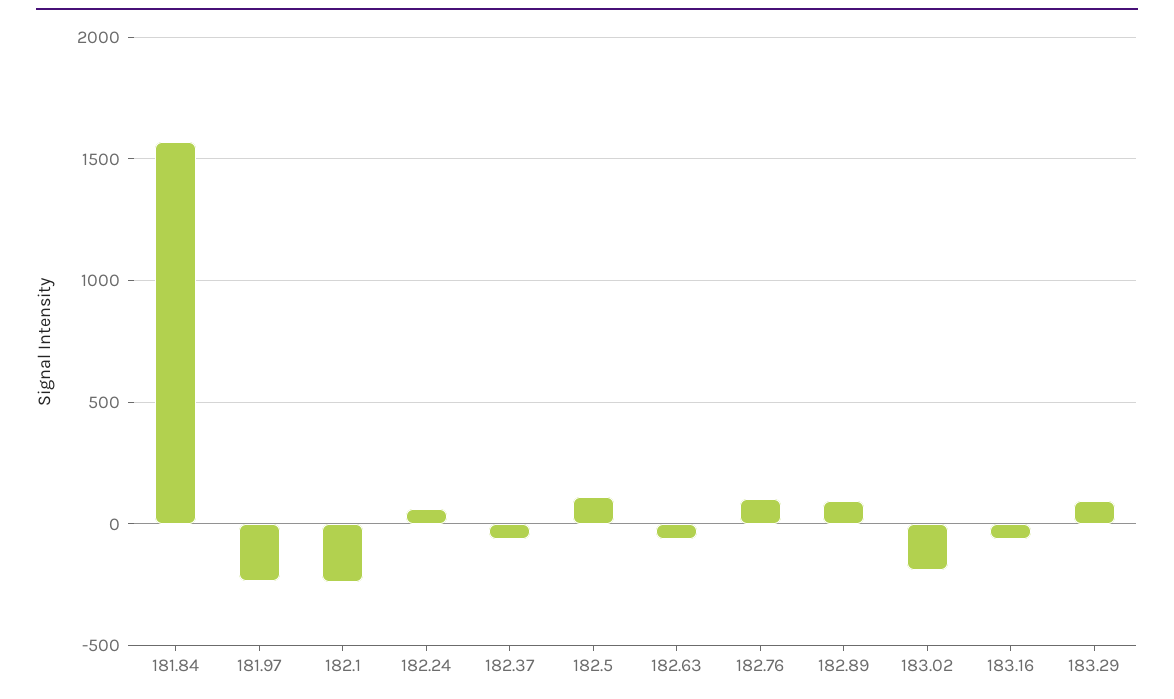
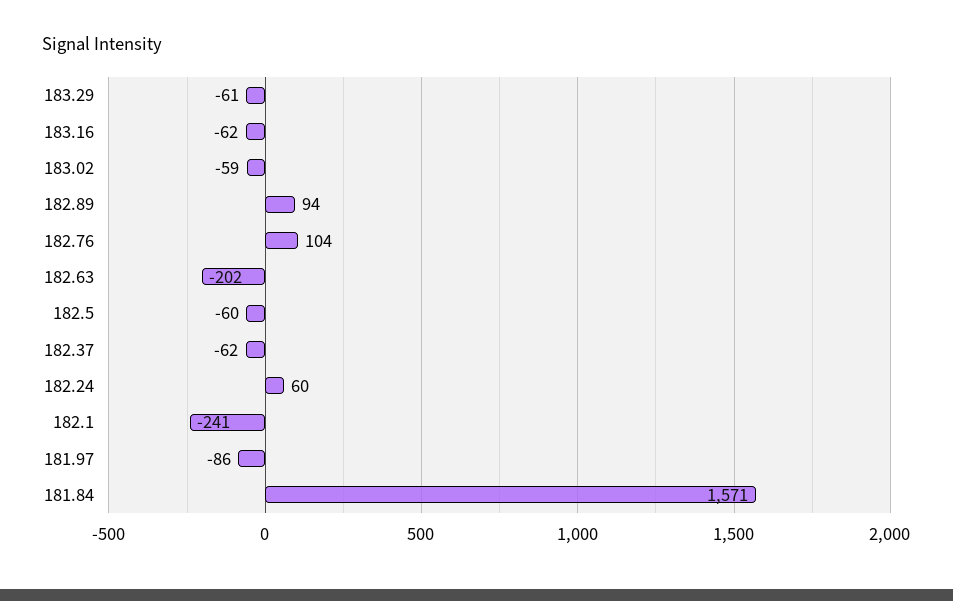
  {
    "181.84": 1571,
-   "181.97": -250,
+   "181.97": -86,
    "182.1": -241,
    "182.24": 60,
    "182.37": -62,
-   "182.5": 100,
+   "182.5": -60,
-   "182.63": -50,
+   "182.63": -202,
    "182.76": 104,
    "182.89": 94,
-   "183.02": -200,
+   "183.02": -59,
    "183.16": -62,
-   "183.29": 100
+   "183.29": -61
  }

